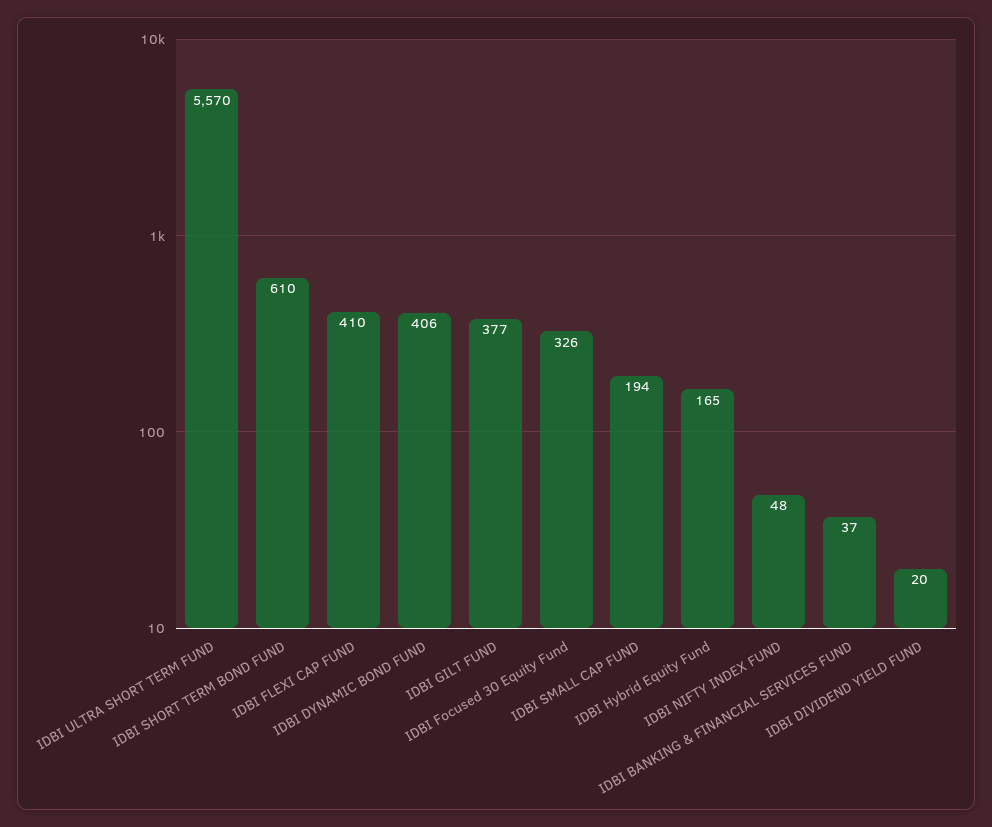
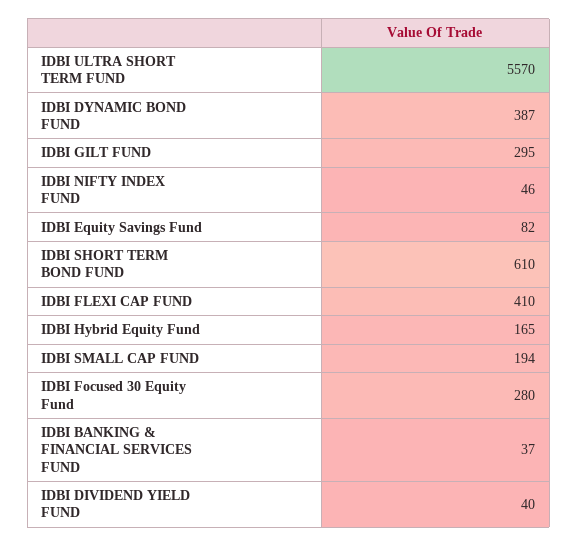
  {
    "IDBI ULTRA SHORT TERM FUND": 5570,
    "IDBI SHORT TERM BOND FUND": 610,
    "IDBI FLEXI CAP FUND": 410,
-   "IDBI DYNAMIC BOND FUND": 406,
+   "IDBI DYNAMIC BOND FUND": 387,
-   "IDBI GILT FUND": 377,
+   "IDBI GILT FUND": 295,
-   "IDBI Focused 30 Equity Fund": 326,
+   "IDBI Focused 30 Equity Fund": 280,
    "IDBI SMALL CAP FUND": 194,
    "IDBI Hybrid Equity Fund": 165,
-   "IDBI NIFTY INDEX FUND": 48,
+   "IDBI NIFTY INDEX FUND": 46,
    "IDBI BANKING & FINANCIAL SERVICES FUND": 37,
-   "IDBI DIVIDEND YIELD FUND": 20
+   "IDBI DIVIDEND YIELD FUND": 40,
+   "IDBI Equity Savings Fund": 82
  }

